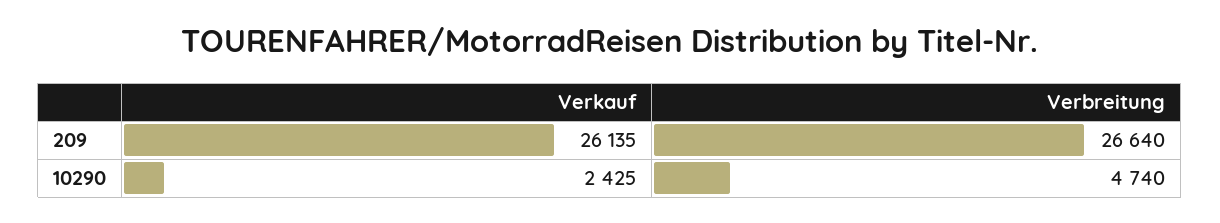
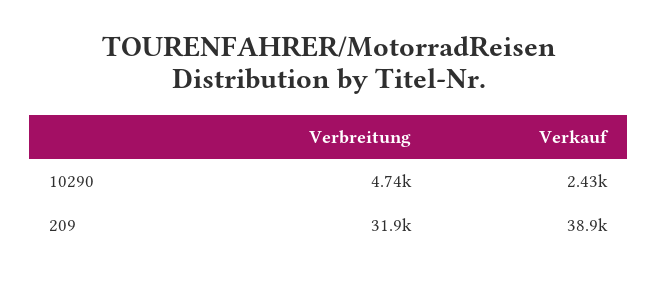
  {
    "Verkauf": {
-     "209": 26135,
+     "209": 38900,
      "10290": 2425
    },
    "Verbreitung": {
-     "209": 26640,
+     "209": 31900,
      "10290": 4740
    }
  }

